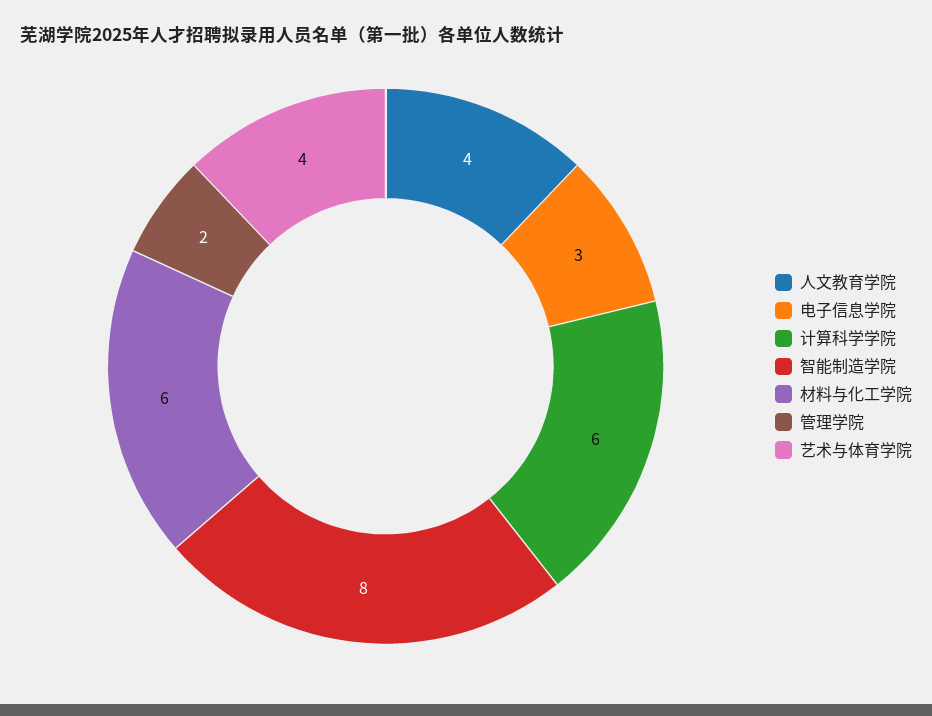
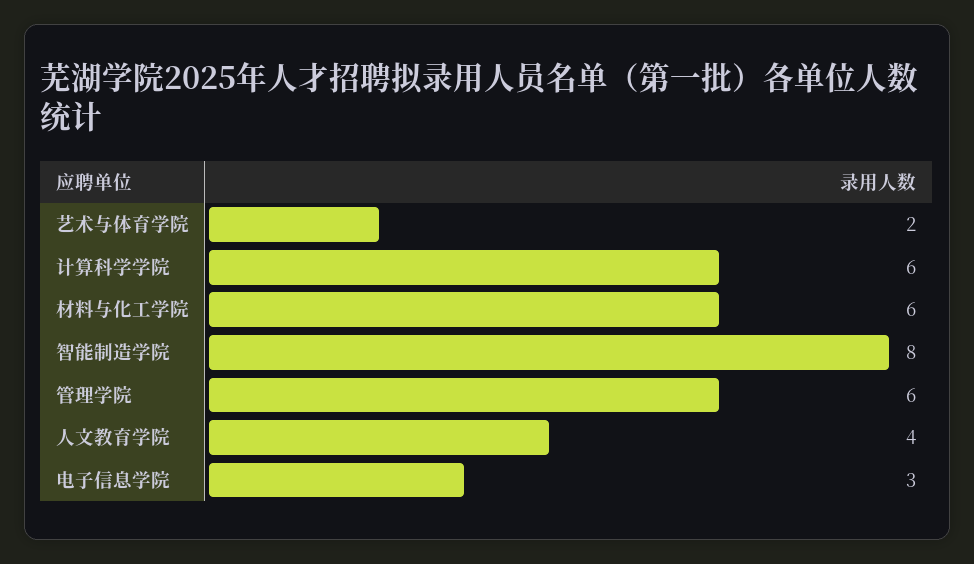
  {
    "人文教育学院": 4,
    "电子信息学院": 3,
    "计算科学学院": 6,
    "智能制造学院": 8,
    "材料与化工学院": 6,
-   "管理学院": 2,
+   "管理学院": 6,
-   "艺术与体育学院": 4
+   "艺术与体育学院": 2
  }

